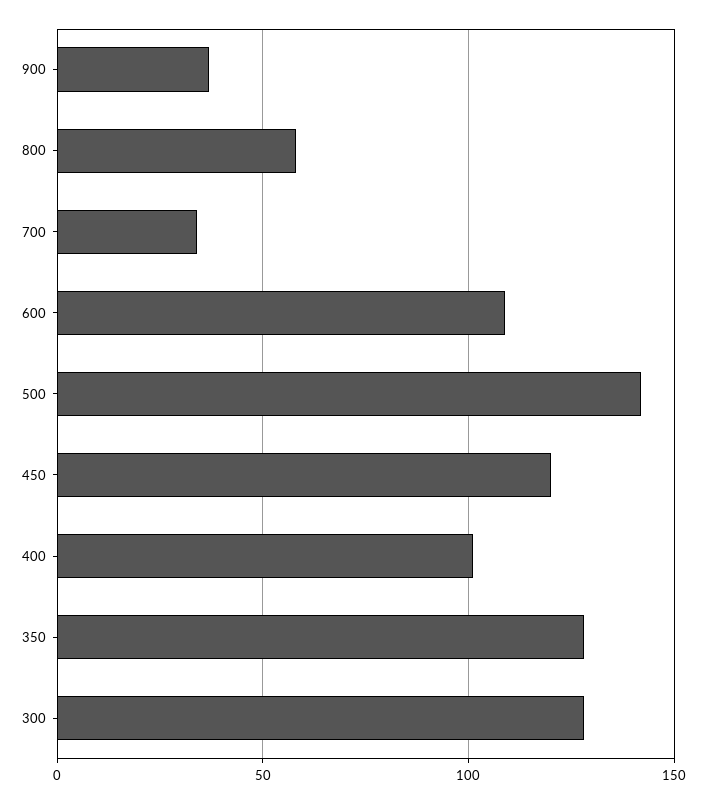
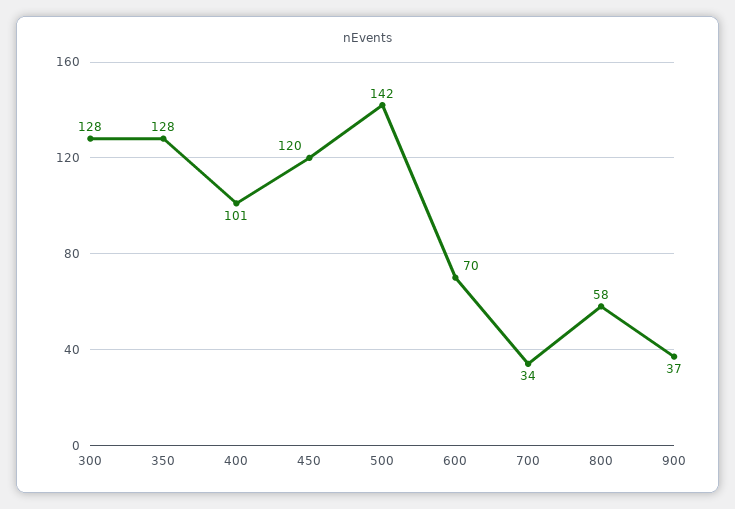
  {
    "900": 37,
    "800": 58,
    "700": 34,
-   "600": 110,
+   "600": 70,
    "500": 142,
    "450": 120,
    "400": 101,
    "350": 128,
    "300": 128
  }

